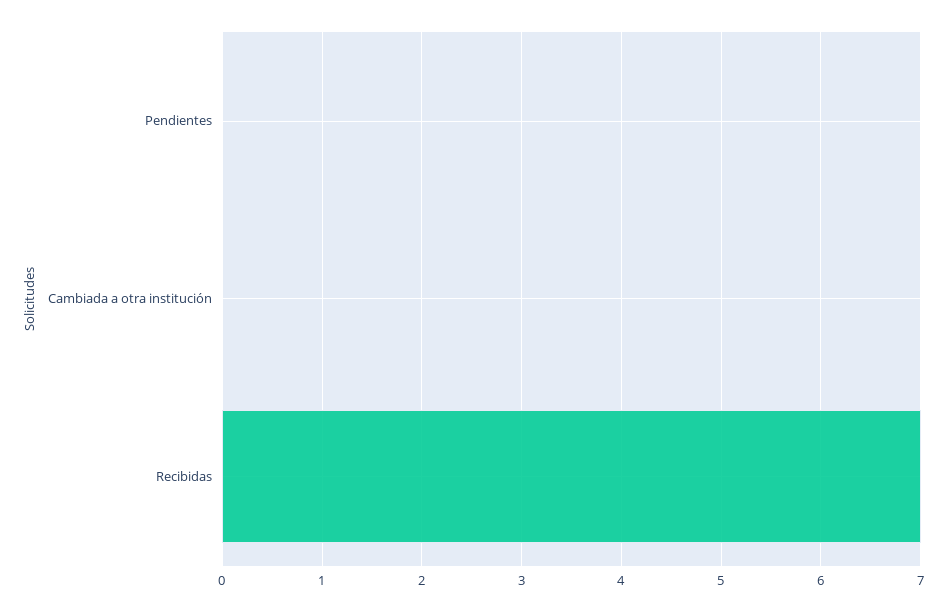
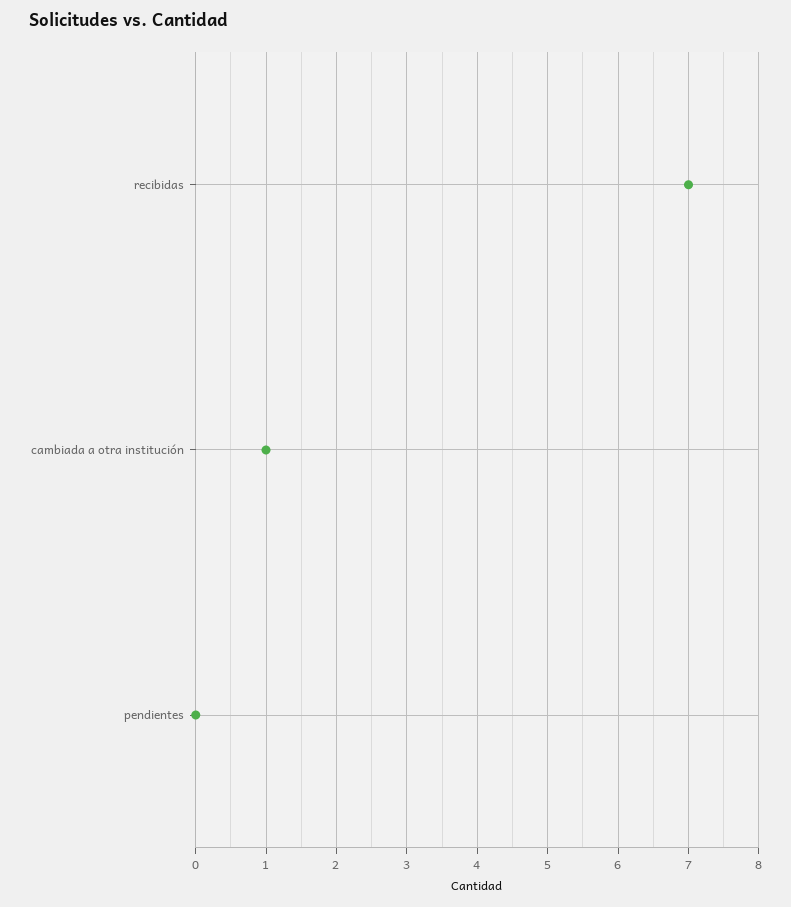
  {
    "Pendientes": 0,
-   "Cambiada a otra institución": 0,
+   "Cambiada a otra institución": 1,
    "Recibidas": 7
  }

